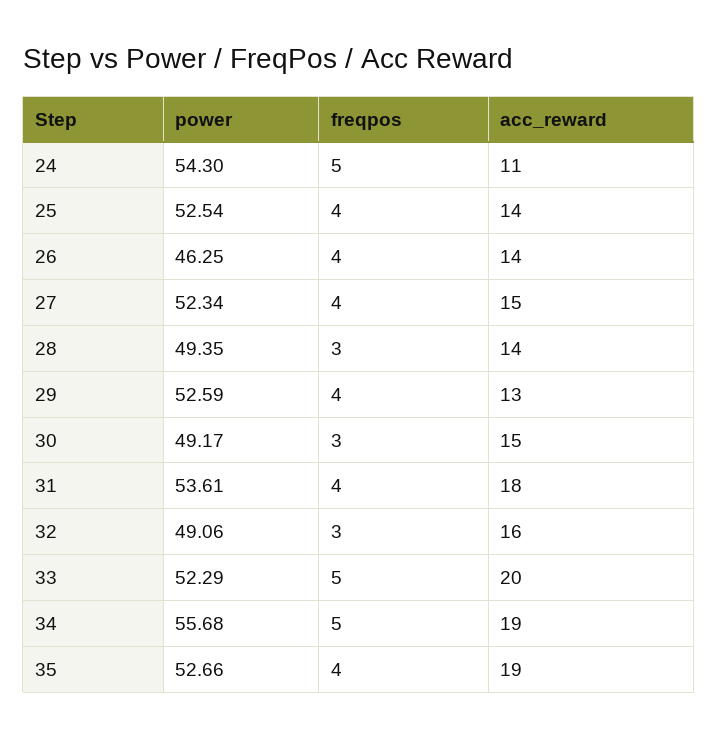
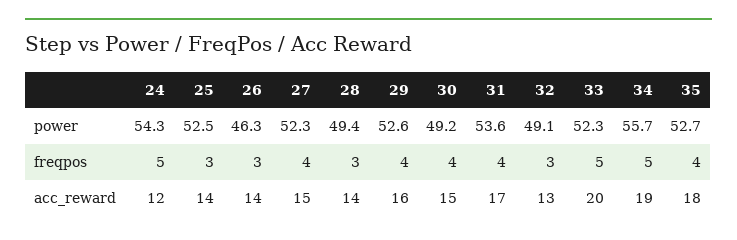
  {
    "power": {
      "24": 54.3,
      "25": 52.54,
      "26": 46.25,
      "27": 52.34,
      "28": 49.35,
      "29": 52.59,
      "30": 49.17,
      "31": 53.61,
      "32": 49.06,
      "33": 52.29,
      "34": 55.68,
      "35": 52.66
    },
    "freqpos": {
      "24": 5,
-     "25": 4,
+     "25": 3,
-     "26": 4,
+     "26": 3,
      "27": 4,
      "28": 3,
      "29": 4,
-     "30": 3,
+     "30": 4,
      "31": 4,
      "32": 3,
      "33": 5,
      "34": 5,
      "35": 4
    },
    "acc_reward": {
-     "24": 11,
+     "24": 12,
      "25": 14,
      "26": 14,
      "27": 15,
      "28": 14,
-     "29": 13,
+     "29": 16,
      "30": 15,
-     "31": 18,
+     "31": 17,
-     "32": 16,
+     "32": 13,
      "33": 20,
      "34": 19,
-     "35": 19
+     "35": 18
    }
  }

